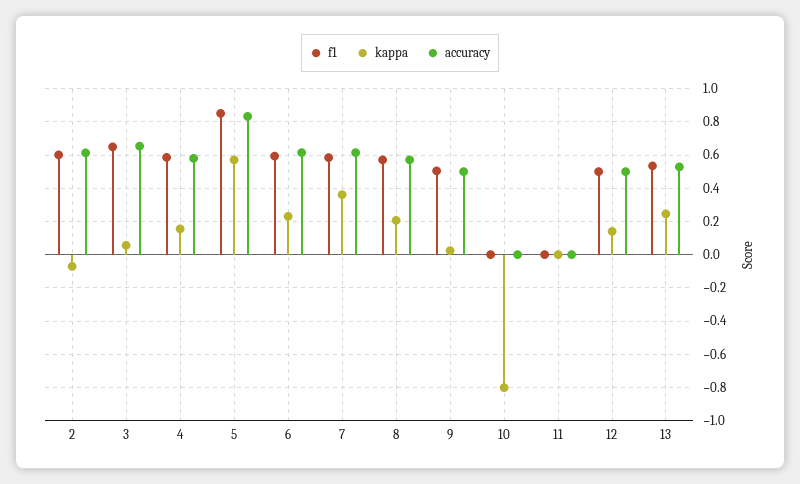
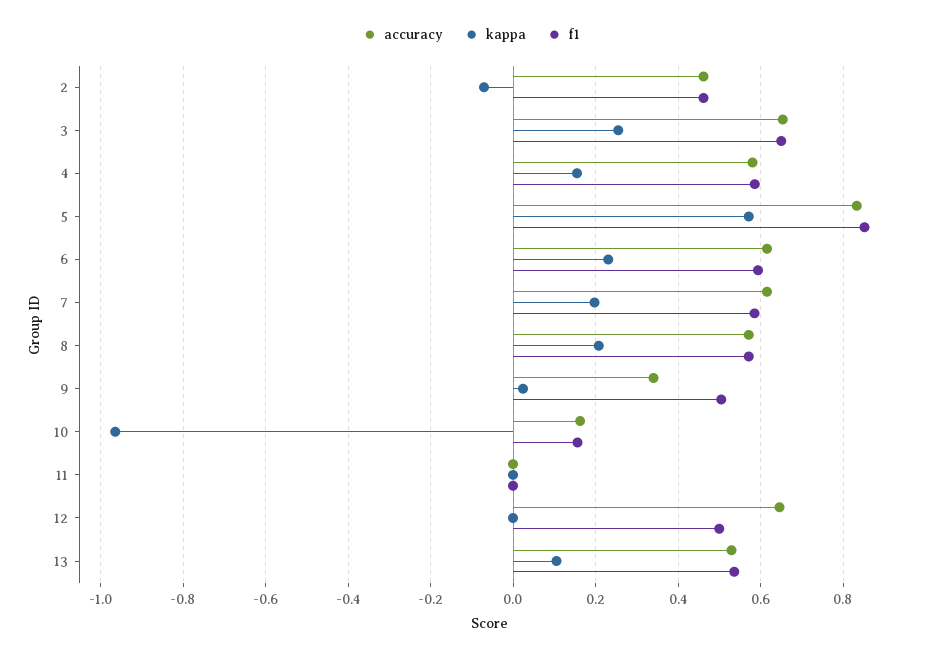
  {
    "f1": {
-     "2": 0.6,
+     "2": 0.46,
      "3": 0.66,
      "4": 0.58,
      "5": 0.86,
      "6": 0.6,
      "7": 0.58,
      "8": 0.58,
      "9": 0.5,
-     "10": 0,
+     "10": 0.16,
      "11": 0,
      "12": 0.5,
      "13": 0.54
    },
    "kappa": {
      "2": -0.08,
-     "3": 0.05,
+     "3": 0.26,
      "4": 0.16,
      "5": 0.58,
      "6": 0.24,
-     "7": 0.35,
+     "7": 0.2,
      "8": 0.2,
      "9": 0.02,
-     "10": -0.8,
+     "10": -0.96,
      "11": 0,
-     "12": 0.15,
+     "12": 0,
-     "13": 0.25
+     "13": 0.1
    },
    "accuracy": {
-     "2": 0.6,
+     "2": 0.46,
      "3": 0.66,
      "4": 0.58,
      "5": 0.84,
      "6": 0.62,
      "7": 0.62,
      "8": 0.58,
-     "9": 0.5,
+     "9": 0.34,
-     "10": 0,
+     "10": 0.16,
      "11": 0,
-     "12": 0.5,
+     "12": 0.64,
      "13": 0.52
    }
  }

